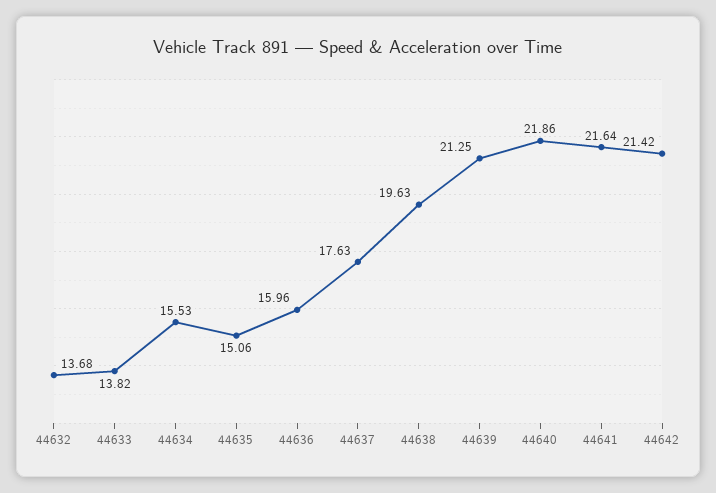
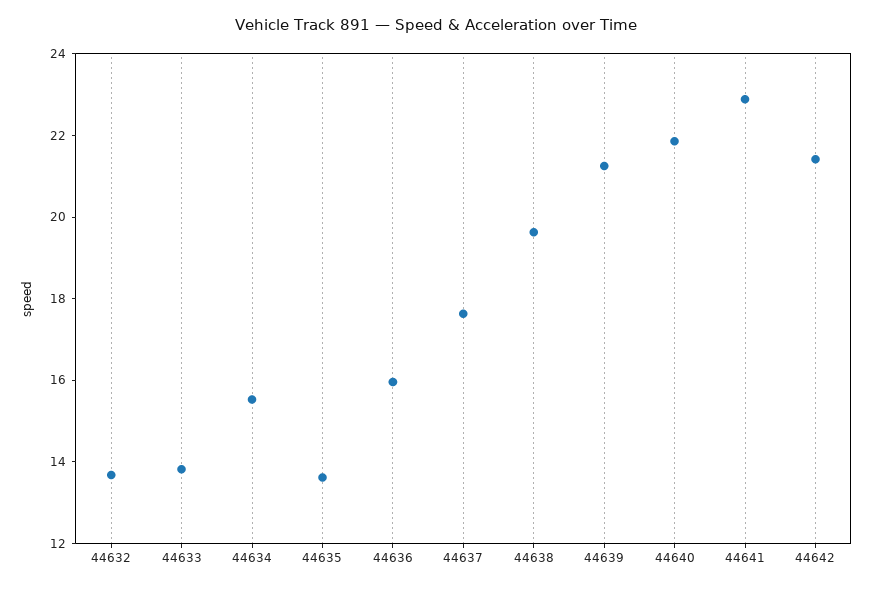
  {
    "44632": 13.68,
    "44633": 13.82,
    "44634": 15.53,
-   "44635": 15.06,
+   "44635": 13.5,
    "44636": 15.96,
    "44637": 17.63,
    "44638": 19.63,
    "44639": 21.25,
    "44640": 21.86,
-   "44641": 21.64,
+   "44641": 23,
    "44642": 21.42
  }

